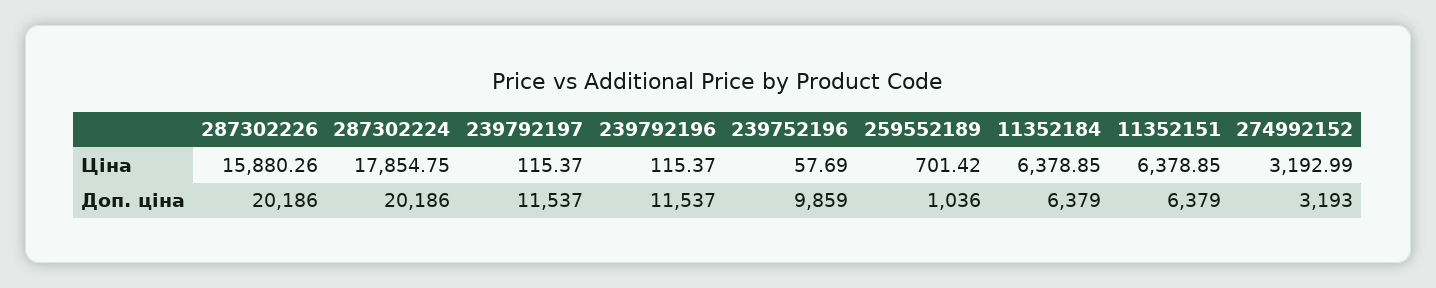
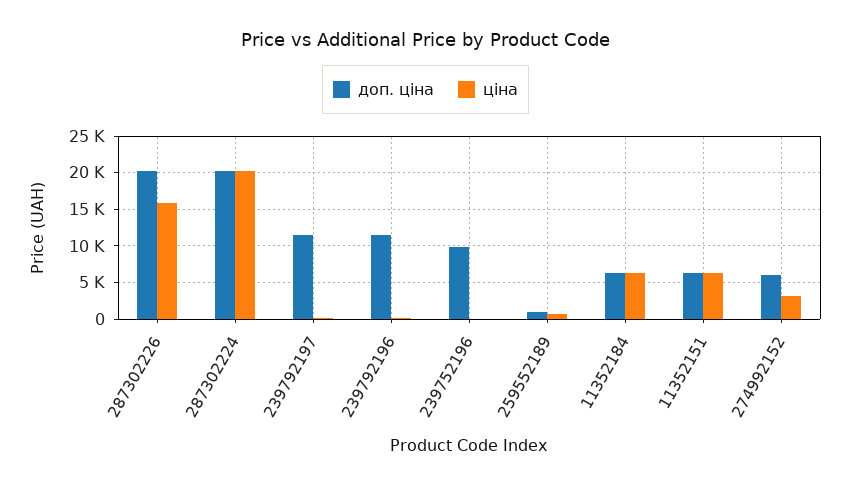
  {
    "Ціна": {
      "287302226": 15880.26,
-     "287302224": 17854.75,
+     "287302224": 20000,
      "239792197": 115.37,
      "239792196": 115.37,
      "239752196": 57.69,
      "259552189": 701.42,
      "11352184": 6378.85,
      "11352151": 6378.85,
      "274992152": 3192.99
    },
    "Доп. ціна": {
      "287302226": 20186,
      "287302224": 20186,
      "239792197": 11537,
      "239792196": 11537,
      "239752196": 9859,
      "259552189": 1036,
      "11352184": 6379,
      "11352151": 6379,
-     "274992152": 3193
+     "274992152": 6000
    }
  }

